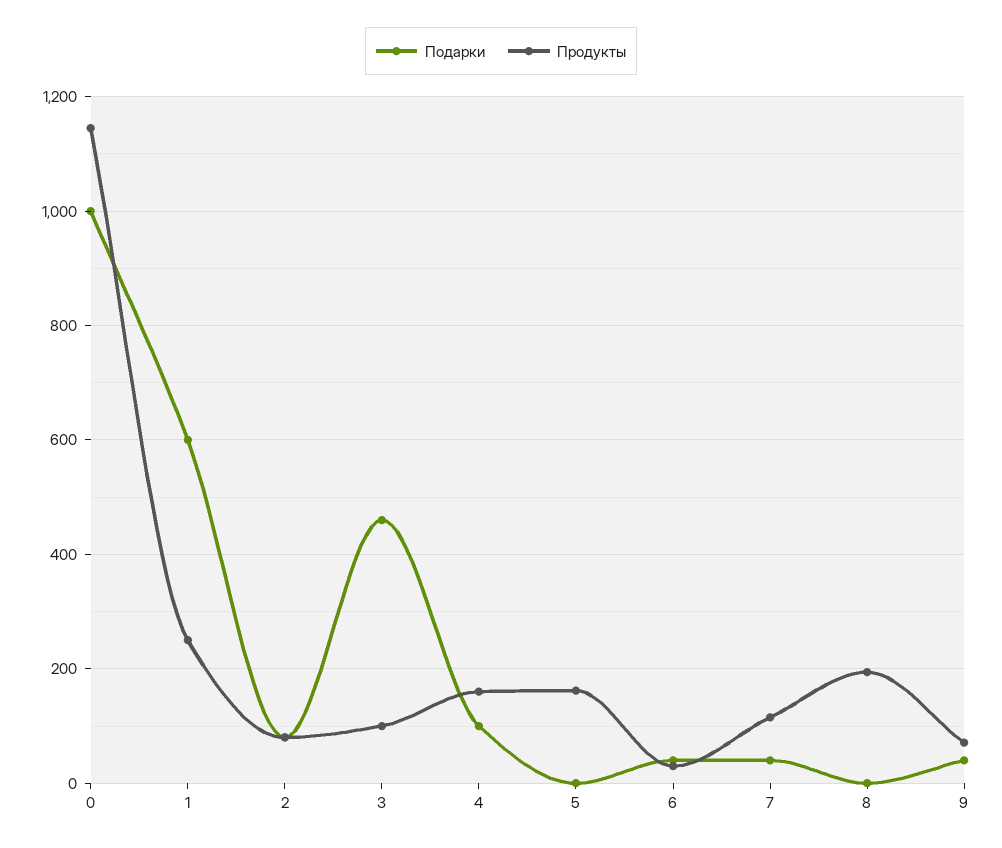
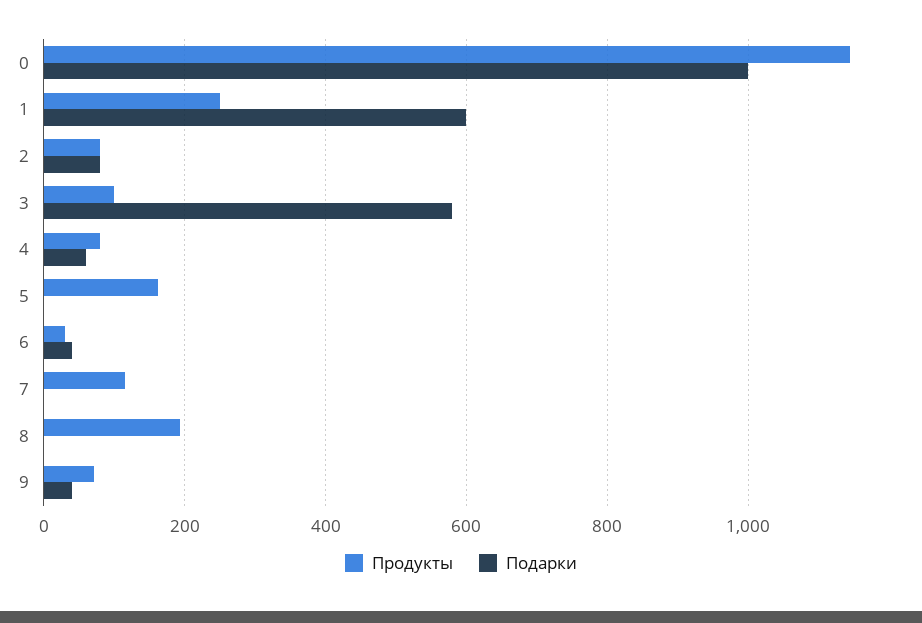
  {
    "Подарки": {
      "0": 1000,
      "1": 600,
      "2": 80,
-     "3": 460,
+     "3": 580,
-     "4": 100,
+     "4": 60,
      "5": 0,
      "6": 40,
-     "7": 40,
+     "7": 0,
      "8": 0,
      "9": 40
    },
    "Продукты": {
      "0": 1140,
      "1": 260,
      "2": 80,
      "3": 100,
-     "4": 160,
+     "4": 80,
      "5": 160,
      "6": 40,
      "7": 120,
      "8": 200,
      "9": 80
    }
  }

